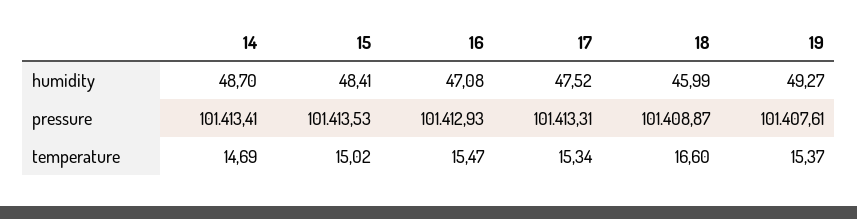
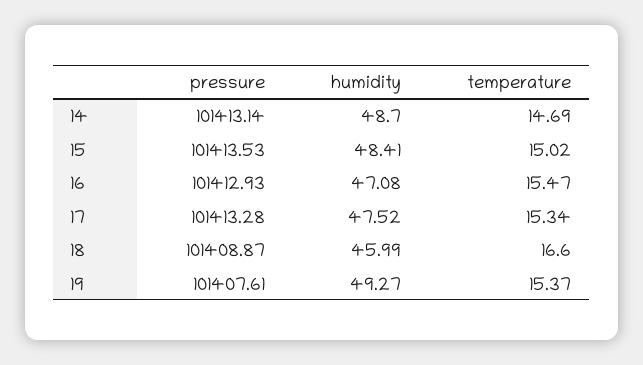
  {
    "14": {
      "humidity": 48.7,
-     "pressure": 101413.41,
+     "pressure": 101413.14,
      "temperature": 14.69
    },
    "15": {
      "humidity": 48.41,
      "pressure": 101413.53,
      "temperature": 15.02
    },
    "16": {
      "humidity": 47.08,
      "pressure": 101412.93,
      "temperature": 15.47
    },
    "17": {
      "humidity": 47.52,
-     "pressure": 101413.31,
+     "pressure": 101413.28,
      "temperature": 15.34
    },
    "18": {
      "humidity": 45.99,
      "pressure": 101408.87,
      "temperature": 16.6
    },
    "19": {
      "humidity": 49.27,
      "pressure": 101407.61,
      "temperature": 15.37
    }
  }

